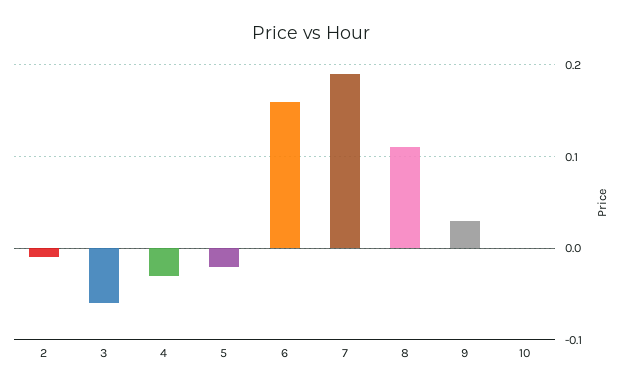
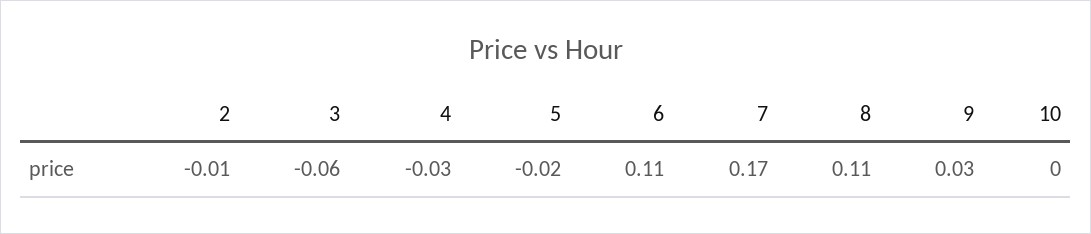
  {
    "2": -0.01,
    "3": -0.06,
    "4": -0.03,
    "5": -0.02,
-   "6": 0.16,
+   "6": 0.11,
-   "7": 0.19,
+   "7": 0.17,
    "8": 0.11,
    "9": 0.03,
    "10": 0
  }

